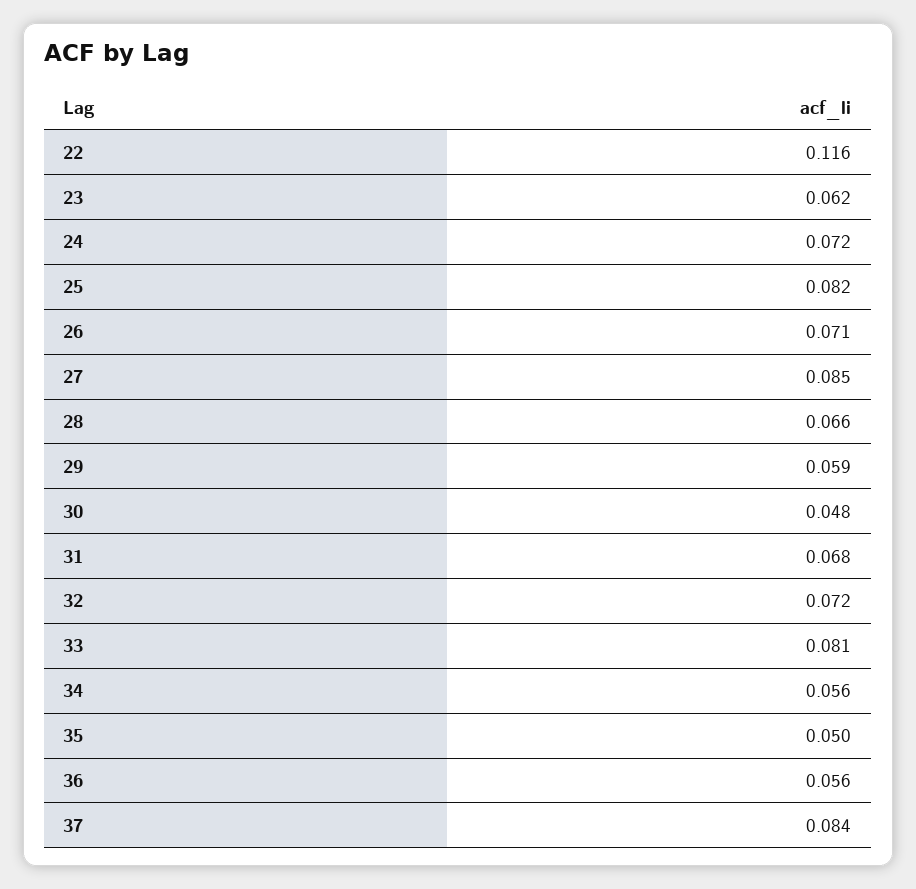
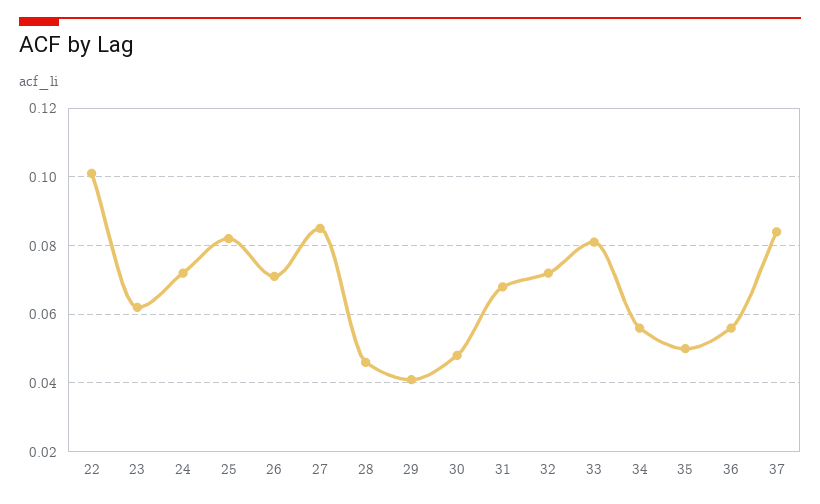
  {
-   "22": 0.116,
+   "22": 0.1,
    "23": 0.062,
    "24": 0.072,
    "25": 0.082,
    "26": 0.071,
    "27": 0.085,
-   "28": 0.066,
+   "28": 0.045,
-   "29": 0.059,
+   "29": 0.04,
    "30": 0.048,
    "31": 0.068,
    "32": 0.072,
    "33": 0.081,
    "34": 0.056,
    "35": 0.05,
    "36": 0.056,
    "37": 0.084
  }

